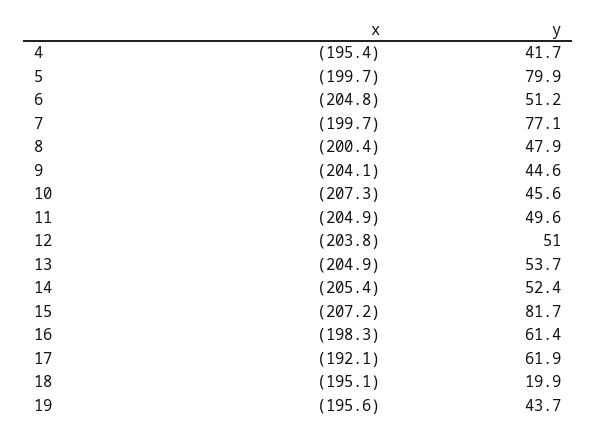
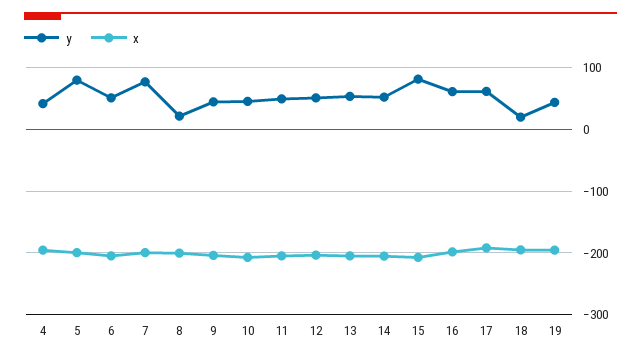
  {
    "x": {
      "4": -195.4,
      "5": -199.7,
      "6": -204.8,
      "7": -199.7,
      "8": -200.4,
      "9": -204.1,
      "10": -207.3,
      "11": -204.9,
      "12": -203.8,
      "13": -204.9,
      "14": -205.4,
      "15": -207.2,
      "16": -198.3,
      "17": -192.1,
      "18": -195.1,
      "19": -195.6
    },
    "y": {
      "4": 41.7,
      "5": 79.9,
      "6": 51.2,
      "7": 77.1,
-     "8": 47.9,
+     "8": 20,
      "9": 44.6,
      "10": 45.6,
      "11": 49.6,
      "12": 51,
      "13": 53.7,
      "14": 52.4,
      "15": 81.7,
      "16": 61.4,
      "17": 61.9,
      "18": 19.9,
      "19": 43.7
    }
  }

